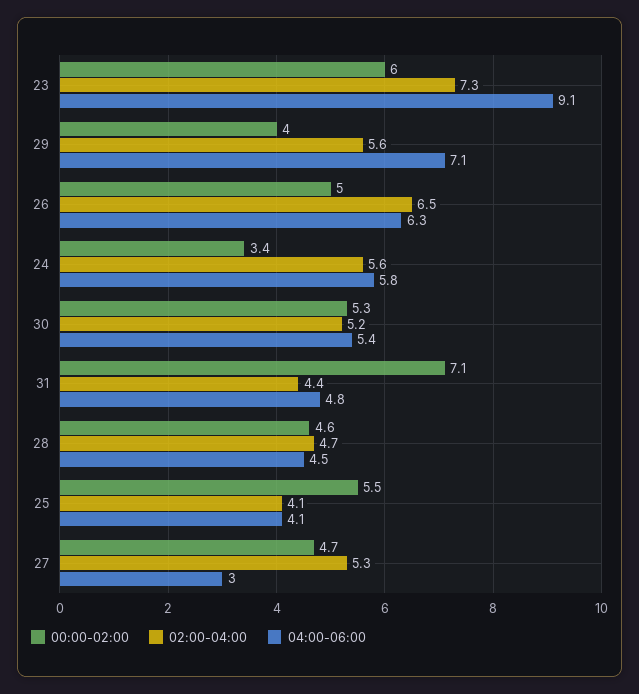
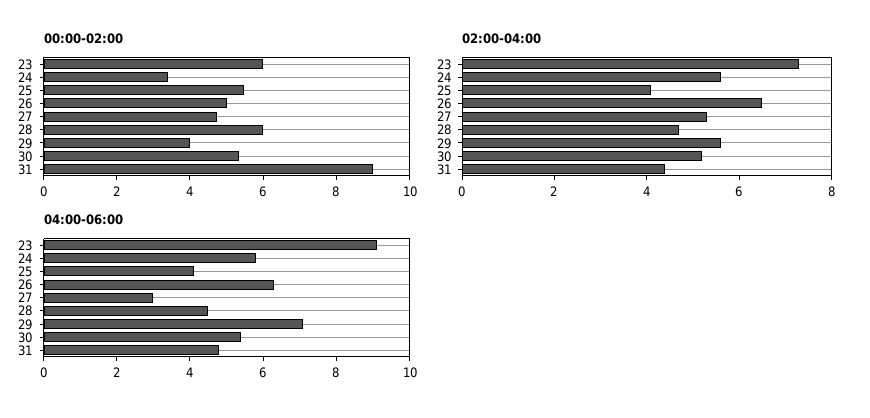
  {
    "00:00-02:00": {
      "23": 6,
      "29": 4,
      "26": 5,
      "24": 3.4,
      "30": 5.3,
-     "31": 7.1,
+     "31": 9,
-     "28": 4.6,
+     "28": 6,
      "25": 5.5,
      "27": 4.7
    },
    "02:00-04:00": {
      "23": 7.3,
      "29": 5.6,
      "26": 6.5,
      "24": 5.6,
      "30": 5.2,
      "31": 4.4,
      "28": 4.7,
      "25": 4.1,
      "27": 5.3
    },
    "04:00-06:00": {
      "23": 9.1,
      "29": 7.1,
      "26": 6.3,
      "24": 5.8,
      "30": 5.4,
      "31": 4.8,
      "28": 4.5,
      "25": 4.1,
      "27": 3
    }
  }

